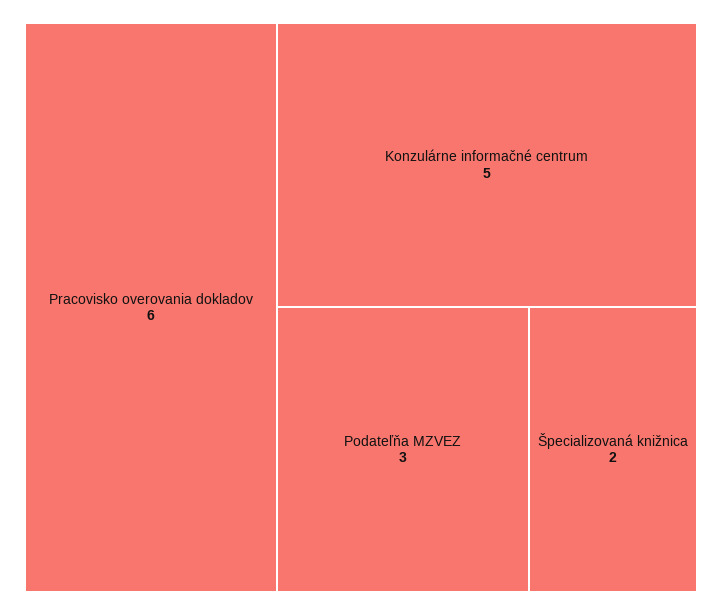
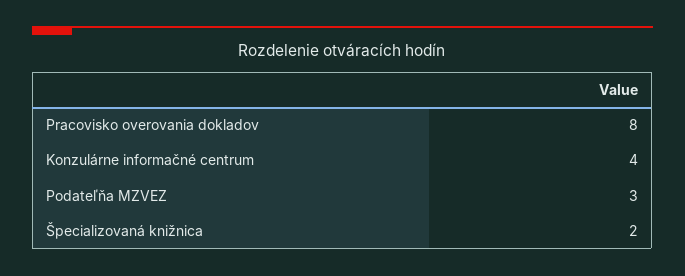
  {
-   "Pracovisko overovania dokladov": 6,
+   "Pracovisko overovania dokladov": 8,
-   "Konzulárne informačné centrum": 5,
+   "Konzulárne informačné centrum": 4,
    "Podateľňa MZVEZ": 3,
    "Špecializovaná knižnica": 2
  }

